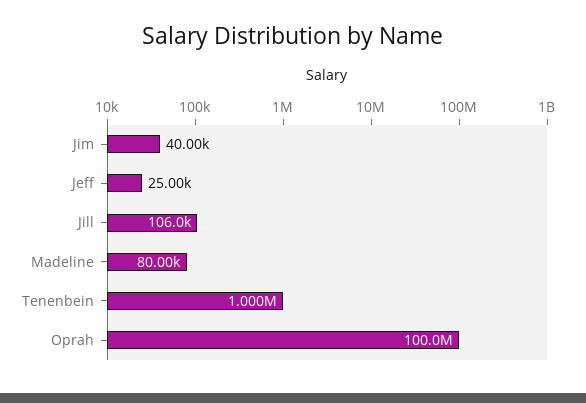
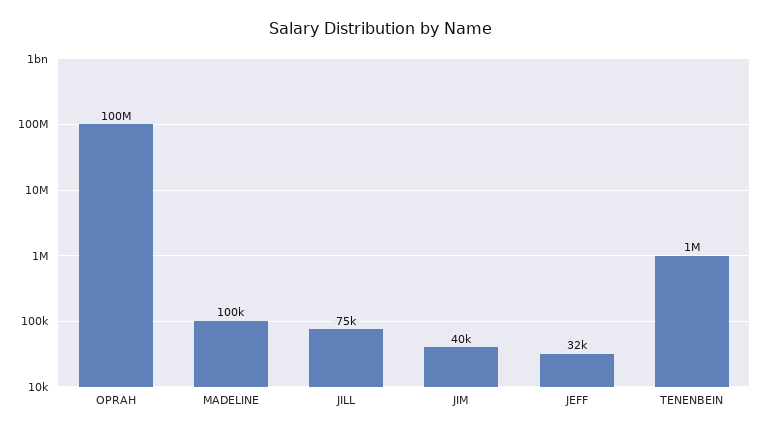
  {
    "Jim": 40000,
-   "Jeff": 25000,
+   "Jeff": 32000,
-   "Jill": 106000,
+   "Jill": 75000,
-   "Madeline": 80000,
+   "Madeline": 100000,
    "Tenenbein": 1000000,
    "Oprah": 100000000
  }

